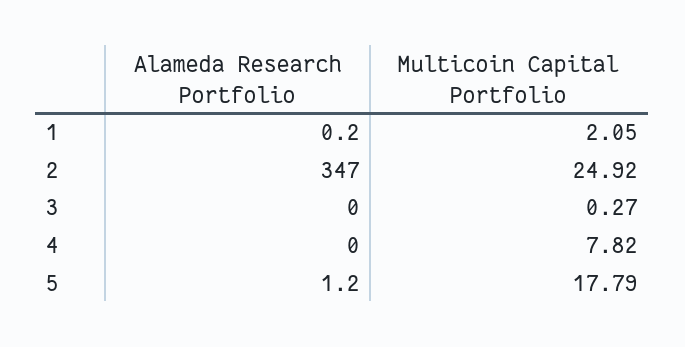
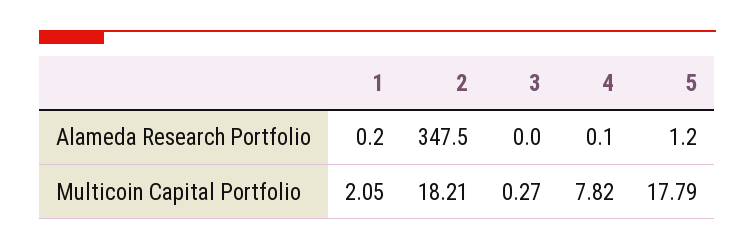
  {
    "Alameda Research Portfolio": {
      "1": 0.2,
-     "2": 347,
+     "2": 347.5,
      "3": 0,
-     "4": 0,
+     "4": 0.1,
      "5": 1.2
    },
    "Multicoin Capital Portfolio": {
      "1": 2.05,
-     "2": 24.92,
+     "2": 18.21,
      "3": 0.27,
      "4": 7.82,
      "5": 17.79
    }
  }

